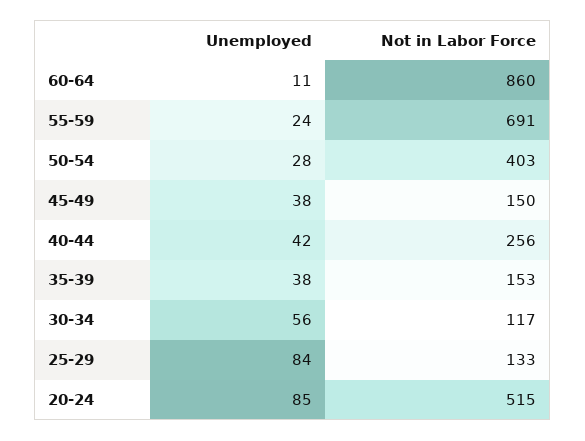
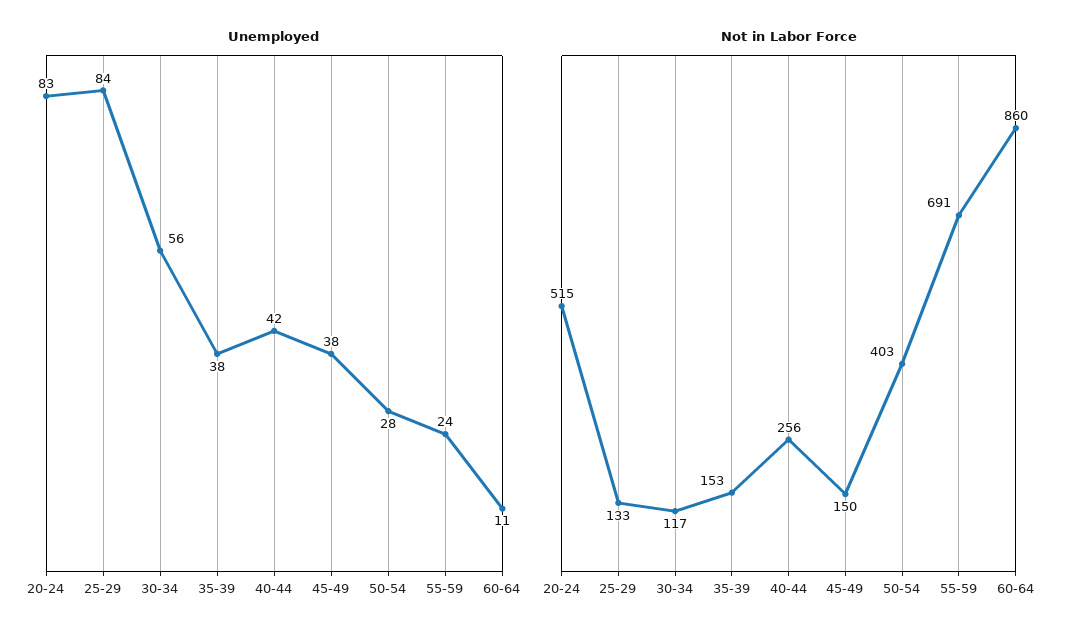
  {
    "Unemployed": {
      "60-64": 11,
      "55-59": 24,
      "50-54": 28,
      "45-49": 38,
      "40-44": 42,
      "35-39": 38,
      "30-34": 56,
      "25-29": 84,
-     "20-24": 85
+     "20-24": 83
    },
    "Not in Labor Force": {
      "60-64": 860,
      "55-59": 691,
      "50-54": 403,
      "45-49": 150,
      "40-44": 256,
      "35-39": 153,
      "30-34": 117,
      "25-29": 133,
      "20-24": 515
    }
  }

